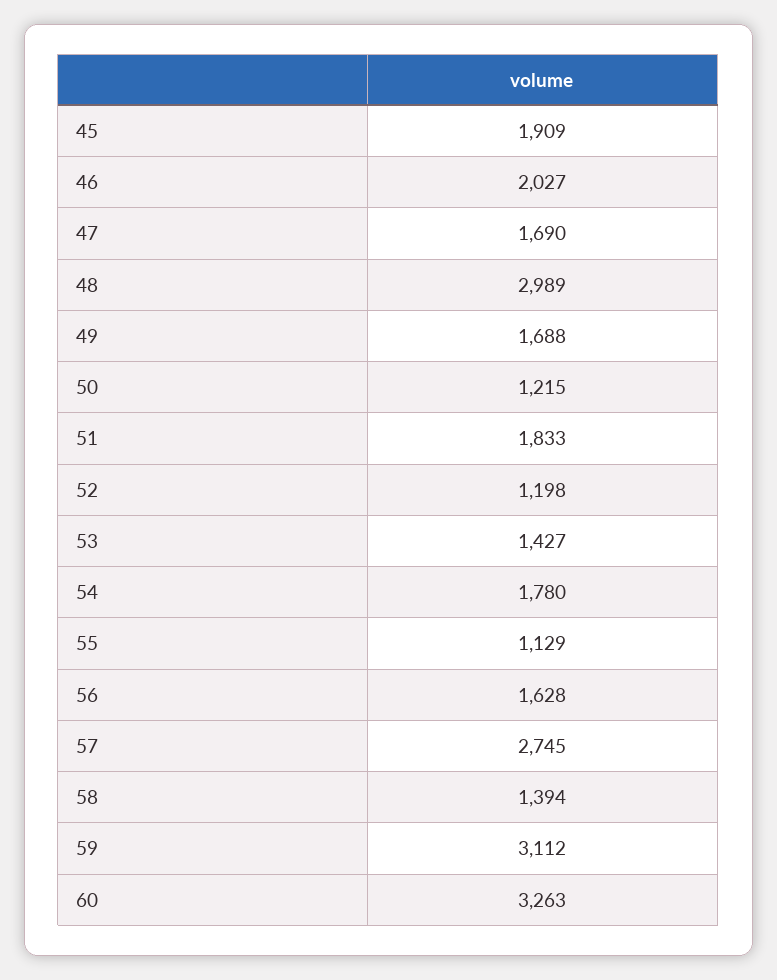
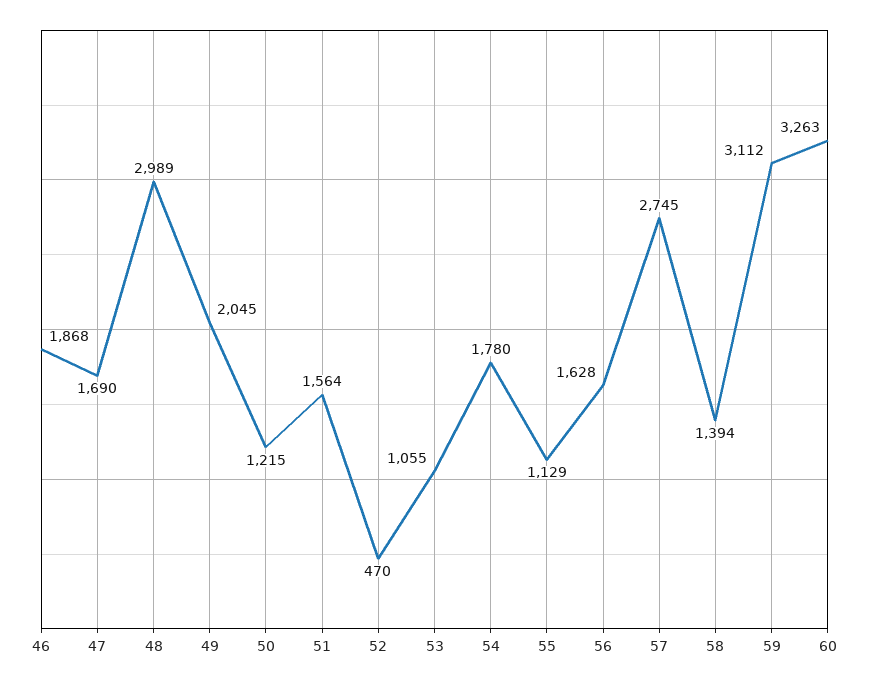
  {
-   "45": 1909,
-   "46": 2027,
+   "46": 1868,
    "47": 1690,
    "48": 2989,
-   "49": 1688,
+   "49": 2045,
    "50": 1215,
-   "51": 1833,
+   "51": 1564,
-   "52": 1198,
+   "52": 470,
-   "53": 1427,
+   "53": 1055,
    "54": 1780,
    "55": 1129,
    "56": 1628,
    "57": 2745,
    "58": 1394,
    "59": 3112,
    "60": 3263
  }

